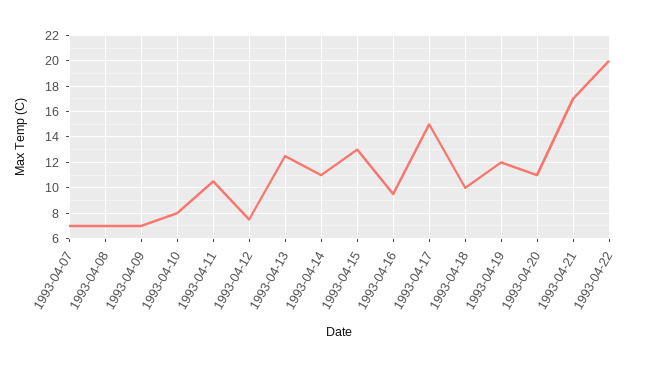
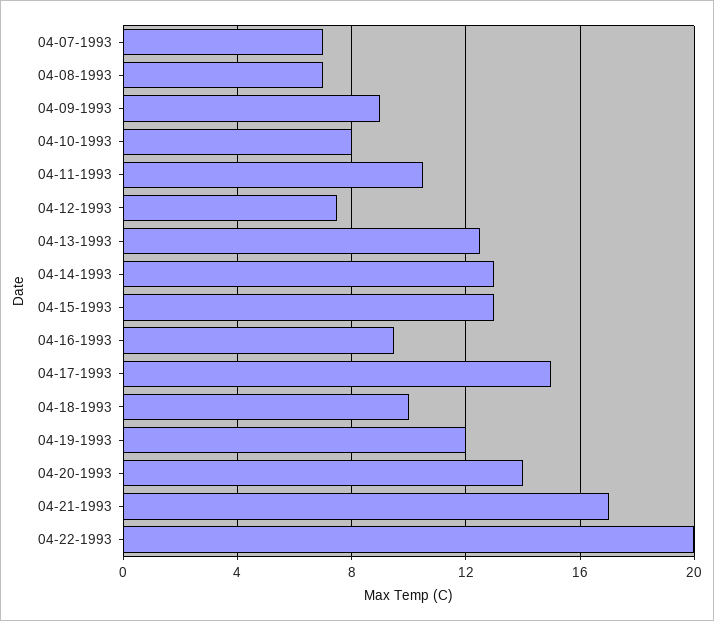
  {
    "1993-04-07": 7,
    "1993-04-08": 7,
-   "1993-04-09": 7,
+   "1993-04-09": 9,
    "1993-04-10": 8,
    "1993-04-11": 10.5,
    "1993-04-12": 7.5,
    "1993-04-13": 12.5,
-   "1993-04-14": 11,
+   "1993-04-14": 13,
    "1993-04-15": 13,
    "1993-04-16": 9.5,
    "1993-04-17": 15,
    "1993-04-18": 10,
    "1993-04-19": 12,
-   "1993-04-20": 11,
+   "1993-04-20": 14,
    "1993-04-21": 17,
    "1993-04-22": 20
  }

